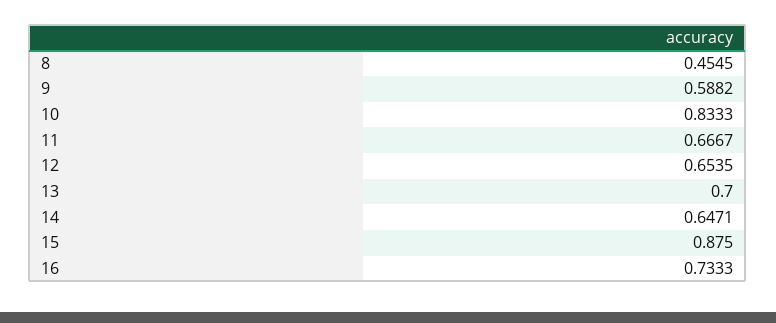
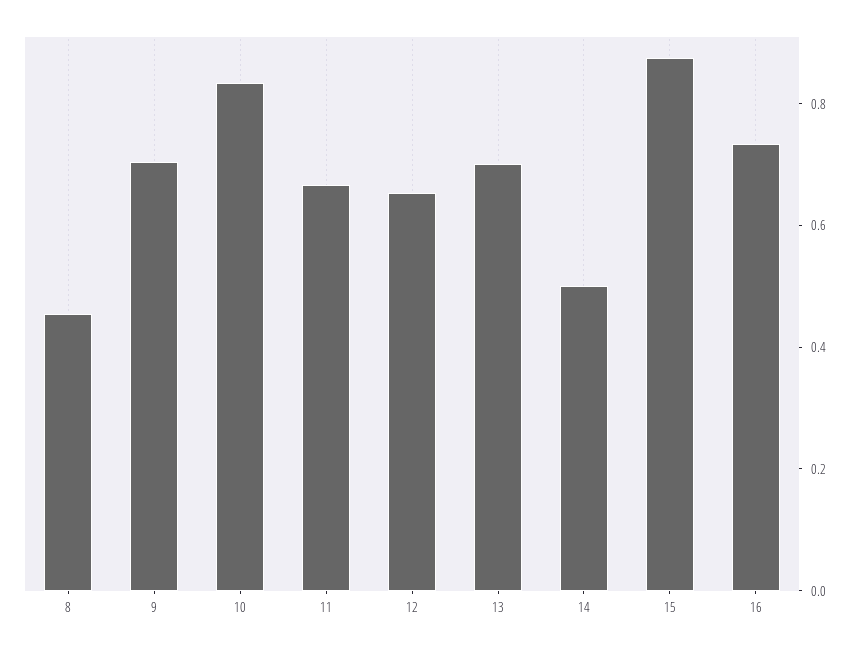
  {
    "8": 0.4545,
-   "9": 0.5882,
+   "9": 0.7,
    "10": 0.8333,
    "11": 0.6667,
    "12": 0.6535,
    "13": 0.7,
-   "14": 0.6471,
+   "14": 0.5,
    "15": 0.875,
    "16": 0.7333
  }

